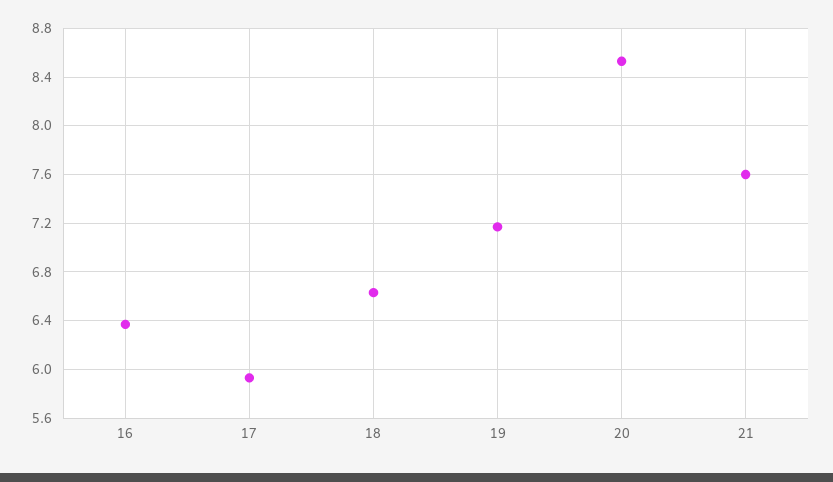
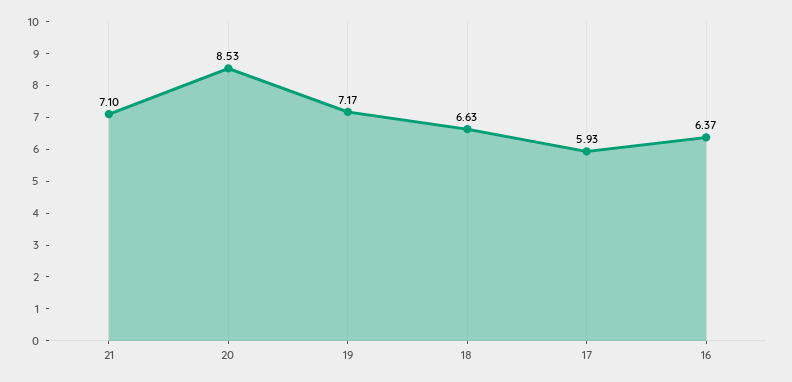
  {
    "16": 6.37,
    "17": 5.93,
    "18": 6.63,
    "19": 7.17,
    "20": 8.53,
-   "21": 7.6
+   "21": 7.1
  }

